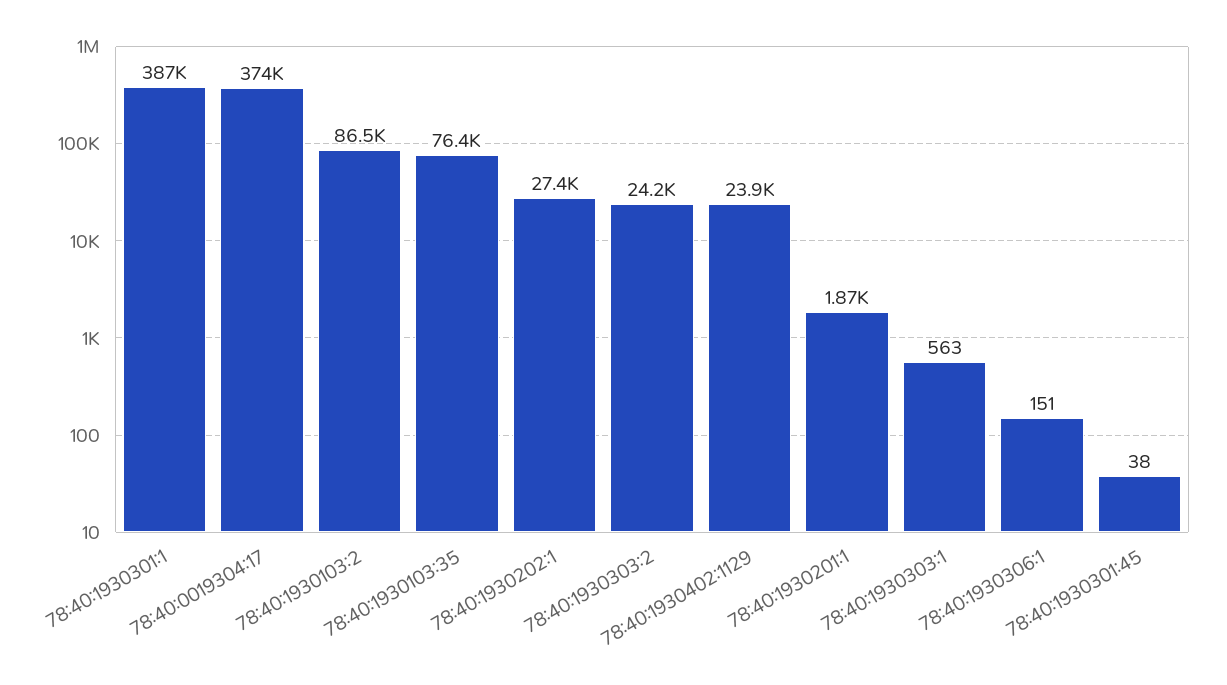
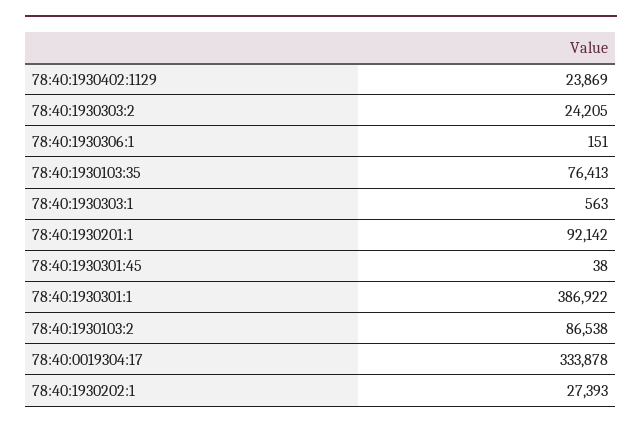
  {
    "78:40:1930301:1": 386922,
-   "78:40:0019304:17": 374000,
+   "78:40:0019304:17": 333878,
    "78:40:1930103:2": 86538,
    "78:40:1930103:35": 76413,
    "78:40:1930202:1": 27393,
    "78:40:1930303:2": 24205,
    "78:40:1930402:1129": 23869,
-   "78:40:1930201:1": 1870,
+   "78:40:1930201:1": 92142,
    "78:40:1930303:1": 563,
    "78:40:1930306:1": 151,
    "78:40:1930301:45": 38
  }

